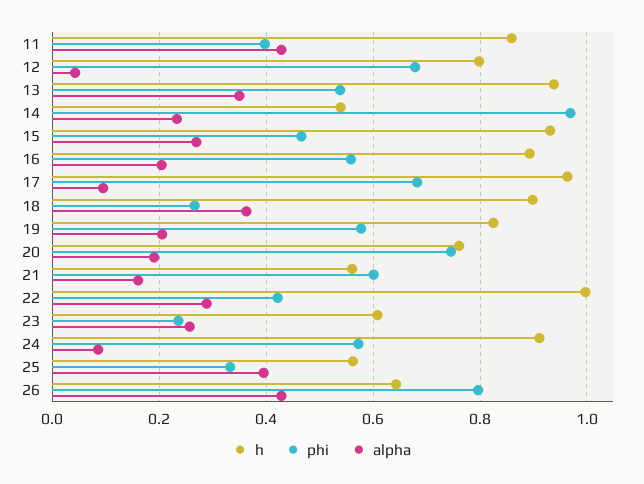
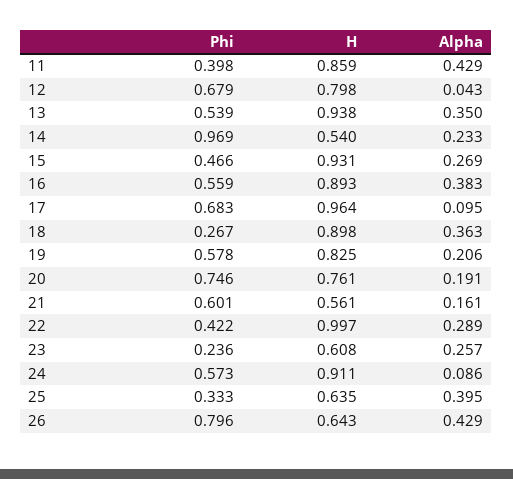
  {
    "h": {
      "11": 0.859,
      "12": 0.798,
      "13": 0.938,
      "14": 0.54,
      "15": 0.931,
      "16": 0.893,
      "17": 0.964,
      "18": 0.898,
      "19": 0.825,
      "20": 0.761,
      "21": 0.561,
      "22": 0.997,
      "23": 0.608,
      "24": 0.911,
-     "25": 0.56,
+     "25": 0.635,
      "26": 0.643
    },
    "phi": {
      "11": 0.398,
      "12": 0.679,
      "13": 0.539,
      "14": 0.969,
      "15": 0.466,
      "16": 0.559,
      "17": 0.683,
      "18": 0.267,
      "19": 0.578,
      "20": 0.746,
      "21": 0.601,
      "22": 0.422,
      "23": 0.236,
      "24": 0.573,
      "25": 0.333,
      "26": 0.796
    },
    "alpha": {
      "11": 0.429,
      "12": 0.043,
      "13": 0.35,
      "14": 0.233,
      "15": 0.269,
-     "16": 0.2,
+     "16": 0.383,
      "17": 0.095,
      "18": 0.363,
      "19": 0.206,
      "20": 0.191,
      "21": 0.161,
      "22": 0.289,
      "23": 0.257,
      "24": 0.086,
      "25": 0.395,
      "26": 0.429
    }
  }

